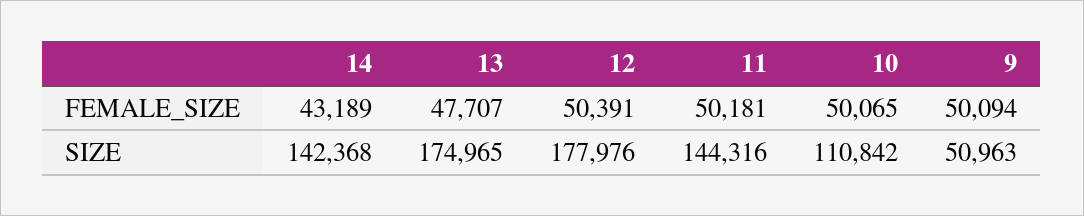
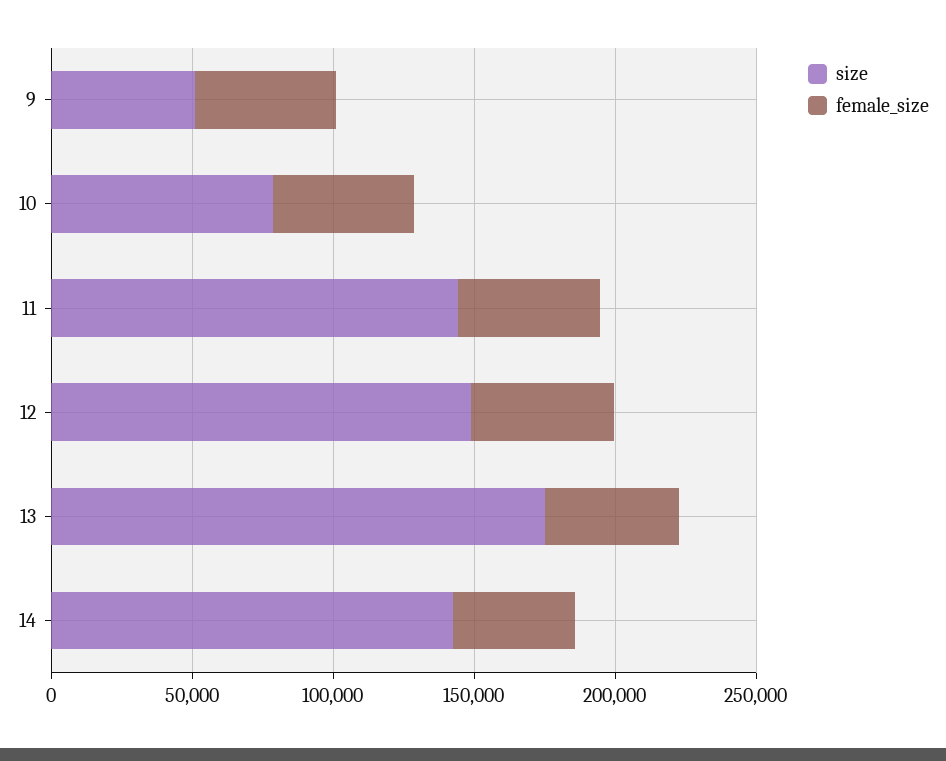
  {
    "FEMALE_SIZE": {
      "14": 43189,
      "13": 47707,
      "12": 50391,
      "11": 50181,
      "10": 50065,
      "9": 50094
    },
    "SIZE": {
      "14": 142368,
      "13": 174965,
-     "12": 177976,
+     "12": 150000,
      "11": 144316,
-     "10": 110842,
+     "10": 80000,
      "9": 50963
    }
  }

